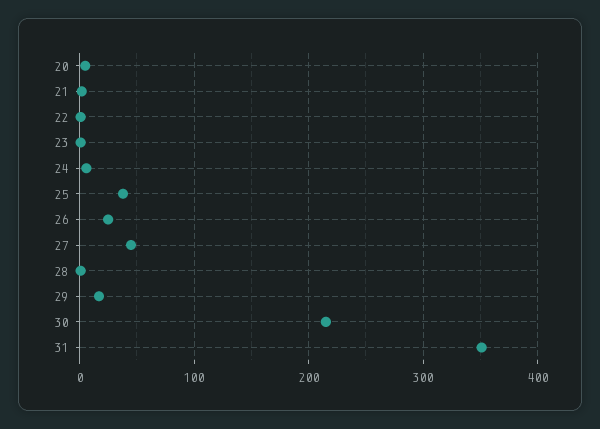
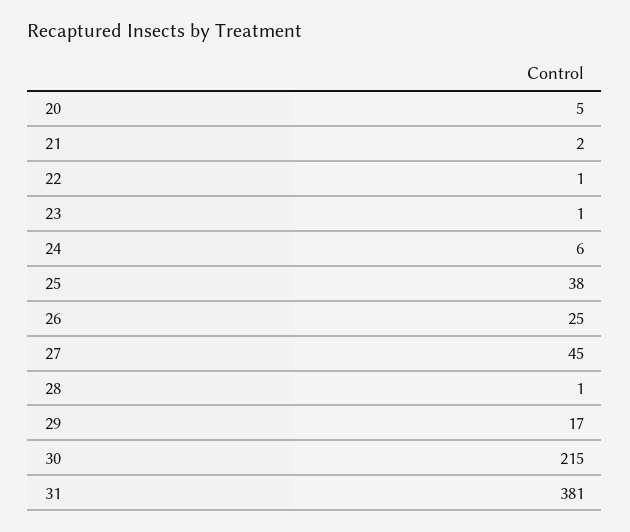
  {
    "20": 5,
    "21": 2,
    "22": 1,
    "23": 1,
    "24": 6,
    "25": 38,
    "26": 25,
    "27": 45,
    "28": 1,
    "29": 17,
    "30": 215,
-   "31": 350
+   "31": 381
  }

